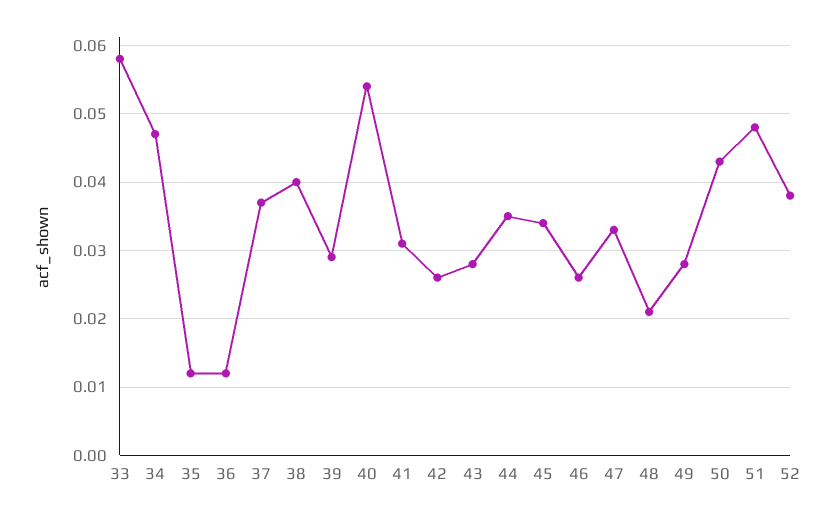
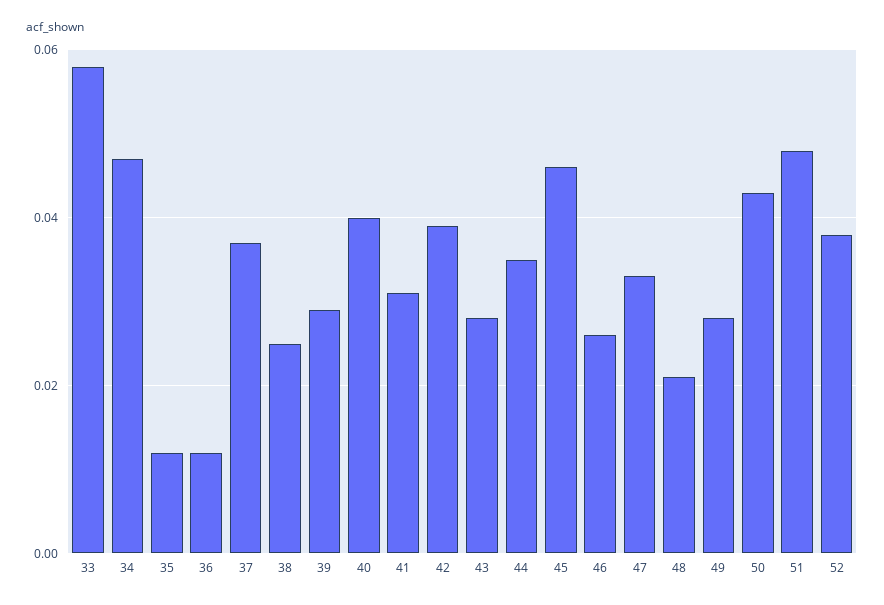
  {
    "33": 0.058,
    "34": 0.047,
    "35": 0.012,
    "36": 0.012,
    "37": 0.037,
-   "38": 0.04,
+   "38": 0.025,
    "39": 0.029,
-   "40": 0.054,
+   "40": 0.04,
    "41": 0.031,
-   "42": 0.026,
+   "42": 0.04,
    "43": 0.028,
    "44": 0.035,
-   "45": 0.034,
+   "45": 0.045,
    "46": 0.026,
    "47": 0.033,
    "48": 0.021,
    "49": 0.028,
    "50": 0.043,
    "51": 0.048,
    "52": 0.038
  }

